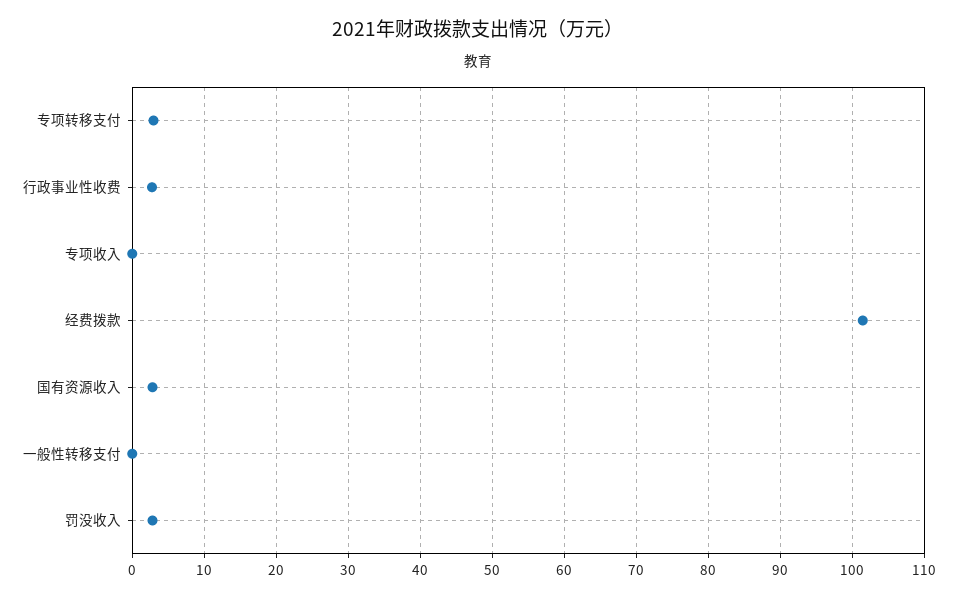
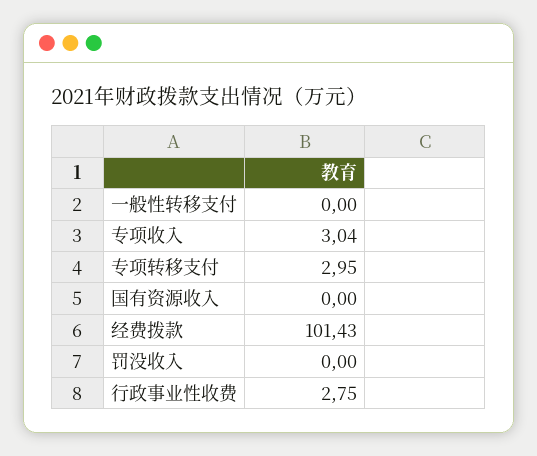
  {
    "专项转移支付": 2.95,
    "行政事业性收费": 2.75,
-   "专项收入": 0,
+   "专项收入": 3.04,
    "经费拨款": 101.43,
-   "国有资源收入": 3,
+   "国有资源收入": 0,
    "一般性转移支付": 0,
-   "罚没收入": 3
+   "罚没收入": 0
  }

